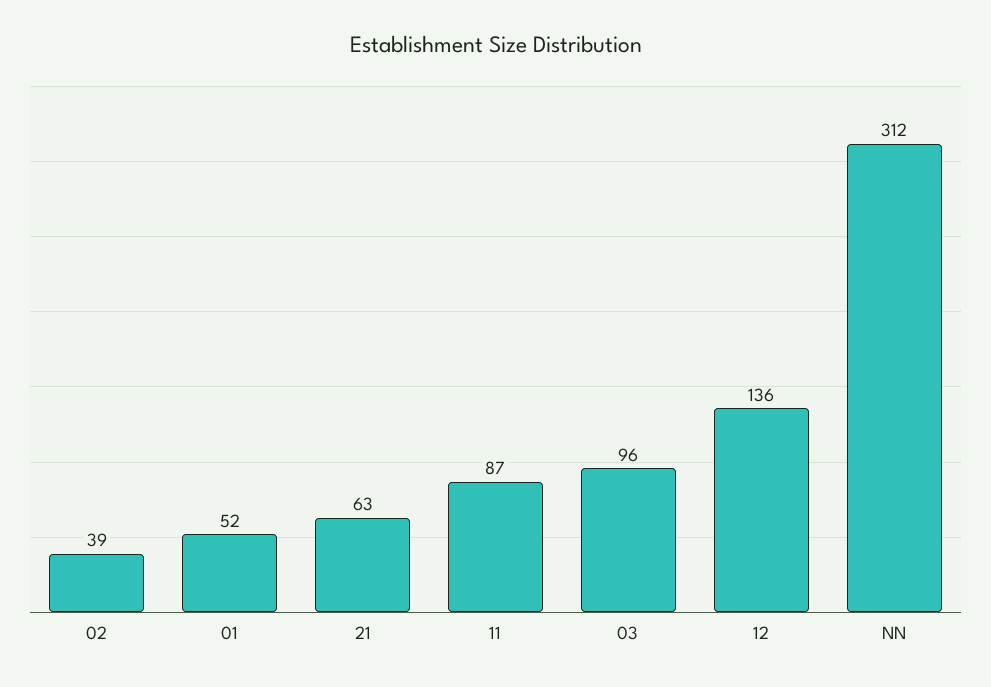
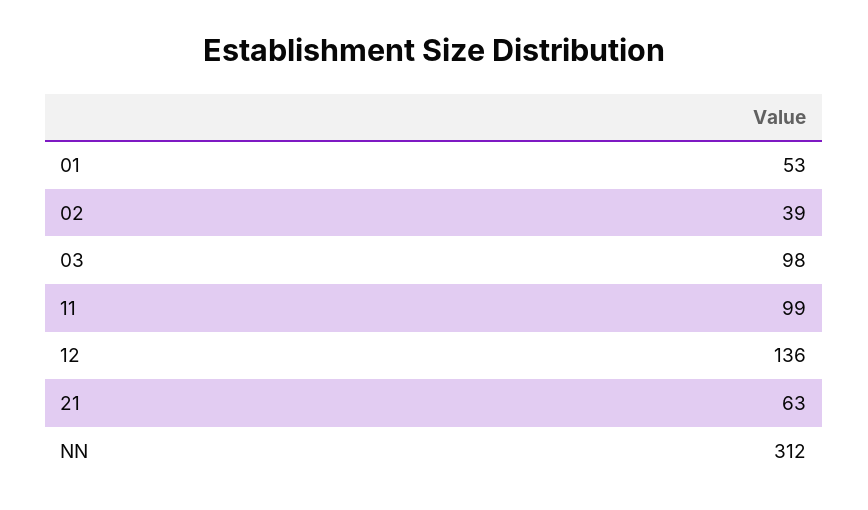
  {
    "02": 39,
-   "01": 52,
+   "01": 53,
    "21": 63,
-   "11": 87,
+   "11": 99,
-   "03": 96,
+   "03": 98,
    "12": 136,
    "NN": 312
  }

